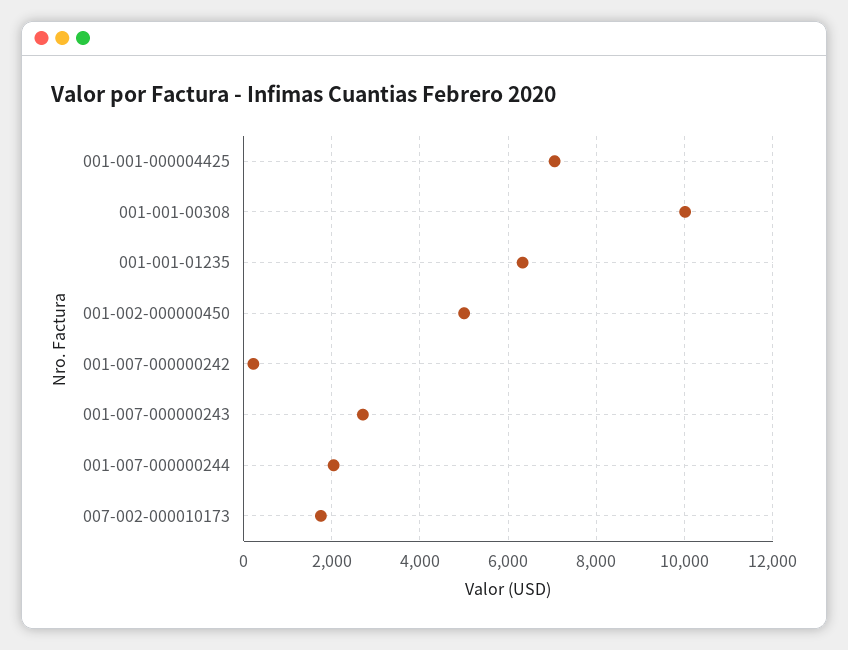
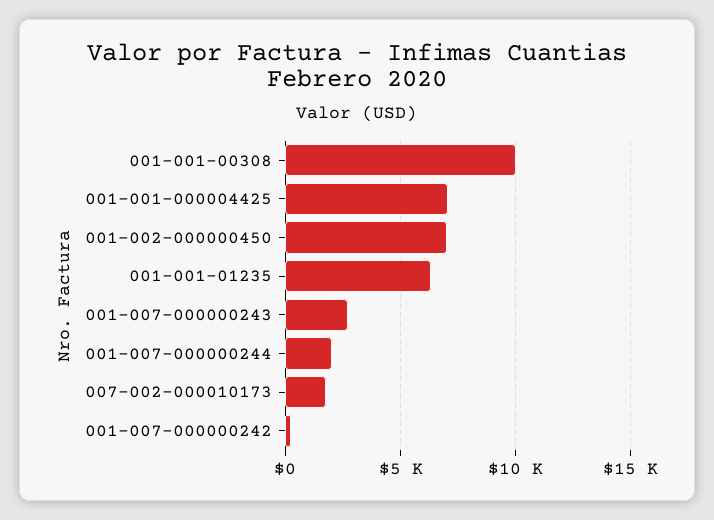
  {
    "001-001-000004425": 7000,
    "001-001-00308": 10000,
    "001-001-01235": 6400,
-   "001-002-000000450": 5000,
+   "001-002-000000450": 7000,
    "001-007-000000242": 200,
    "001-007-000000243": 2800,
    "001-007-000000244": 2000,
    "007-002-000010173": 1800
  }

